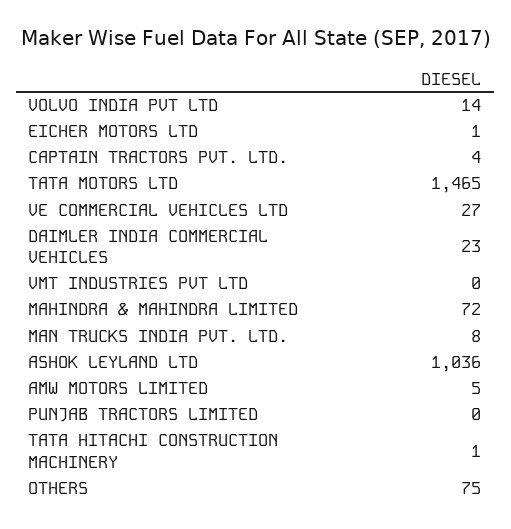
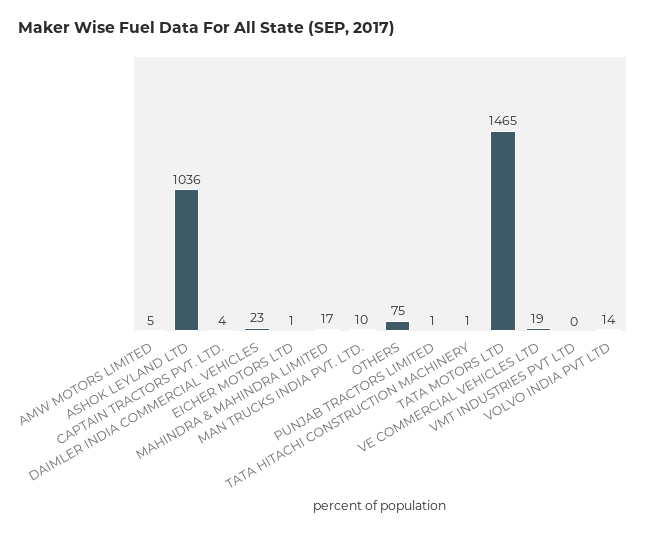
  {
    "VOLVO INDIA PVT LTD": 14,
    "EICHER MOTORS LTD": 1,
    "CAPTAIN TRACTORS PVT. LTD.": 4,
    "TATA MOTORS LTD": 1465,
-   "VE COMMERCIAL VEHICLES LTD": 27,
+   "VE COMMERCIAL VEHICLES LTD": 19,
    "DAIMLER INDIA COMMERCIAL VEHICLES": 23,
    "VMT INDUSTRIES PVT LTD": 0,
-   "MAHINDRA & MAHINDRA LIMITED": 72,
+   "MAHINDRA & MAHINDRA LIMITED": 17,
-   "MAN TRUCKS INDIA PVT. LTD.": 8,
+   "MAN TRUCKS INDIA PVT. LTD.": 10,
    "ASHOK LEYLAND LTD": 1036,
    "AMW MOTORS LIMITED": 5,
-   "PUNJAB TRACTORS LIMITED": 0,
+   "PUNJAB TRACTORS LIMITED": 1,
    "TATA HITACHI CONSTRUCTION MACHINERY": 1,
    "OTHERS": 75
  }

